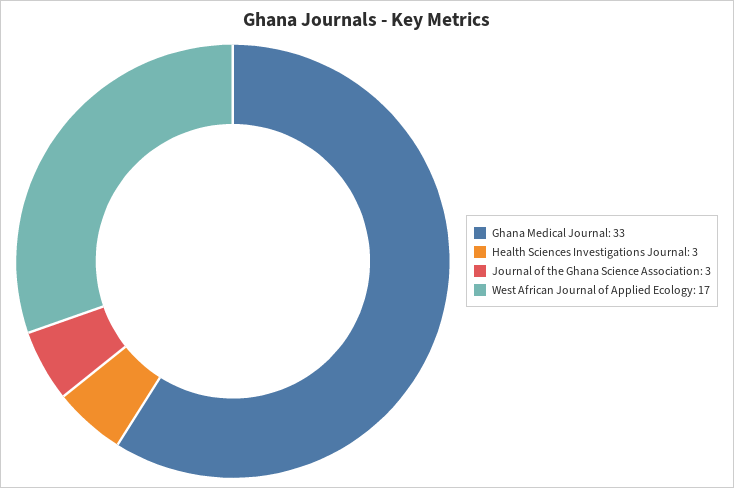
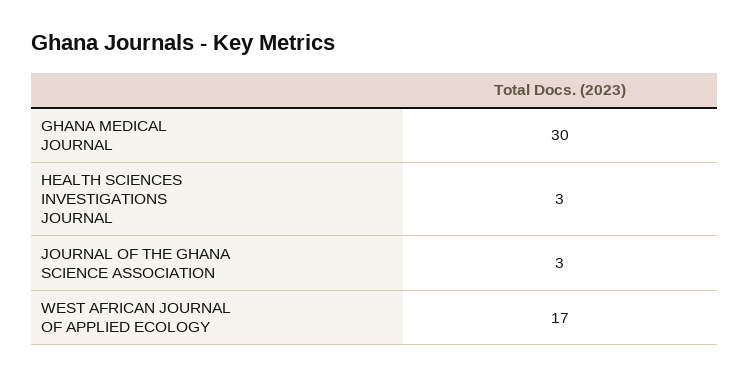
  {
-   "Ghana Medical Journal": 33,
+   "Ghana Medical Journal": 30,
    "Health Sciences Investigations Journal": 3,
    "Journal of the Ghana Science Association": 3,
    "West African Journal of Applied Ecology": 17
  }

